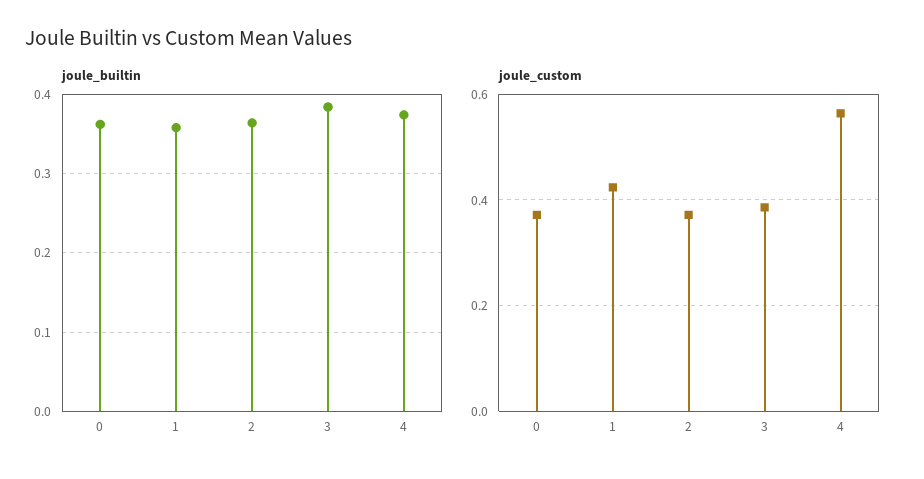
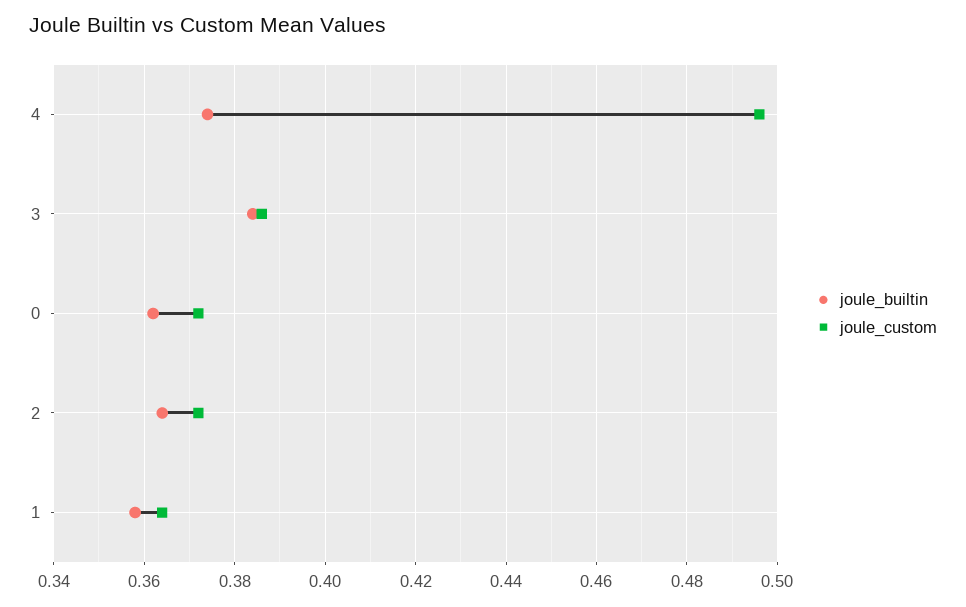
  {
    "joule_builtin": {
      "0": 0.36,
      "1": 0.36,
      "2": 0.365,
      "3": 0.385,
      "4": 0.375
    },
    "joule_custom": {
      "0": 0.37,
-     "1": 0.42,
+     "1": 0.365,
      "2": 0.37,
      "3": 0.385,
-     "4": 0.56
+     "4": 0.495
    }
  }

